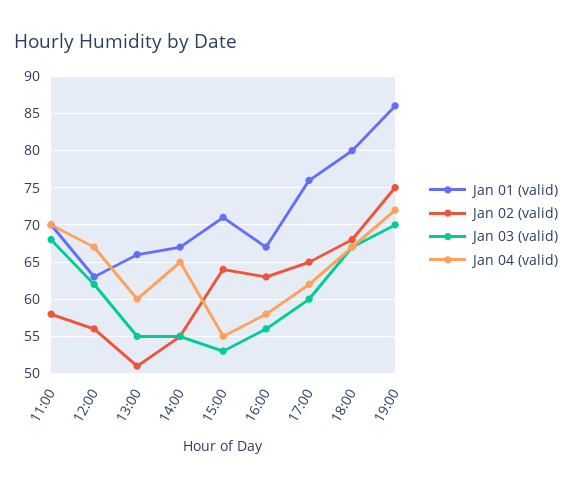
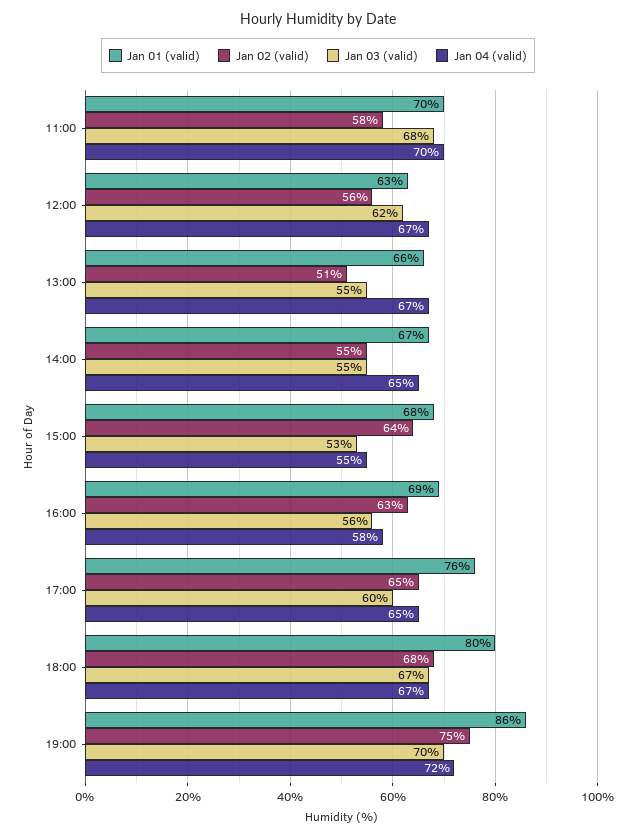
  {
    "Jan 01 (valid)": {
      "11:00": 70,
      "12:00": 63,
      "13:00": 66,
      "14:00": 67,
-     "15:00": 71,
+     "15:00": 68,
-     "16:00": 67,
+     "16:00": 69,
      "17:00": 76,
      "18:00": 80,
      "19:00": 86
    },
    "Jan 02 (valid)": {
      "11:00": 58,
      "12:00": 56,
      "13:00": 51,
      "14:00": 55,
      "15:00": 64,
      "16:00": 63,
      "17:00": 65,
      "18:00": 68,
      "19:00": 75
    },
    "Jan 03 (valid)": {
      "11:00": 68,
      "12:00": 62,
      "13:00": 55,
      "14:00": 55,
      "15:00": 53,
      "16:00": 56,
      "17:00": 60,
      "18:00": 67,
      "19:00": 70
    },
    "Jan 04 (valid)": {
      "11:00": 70,
      "12:00": 67,
-     "13:00": 60,
+     "13:00": 67,
      "14:00": 65,
      "15:00": 55,
      "16:00": 58,
-     "17:00": 62,
+     "17:00": 65,
      "18:00": 67,
      "19:00": 72
    }
  }

